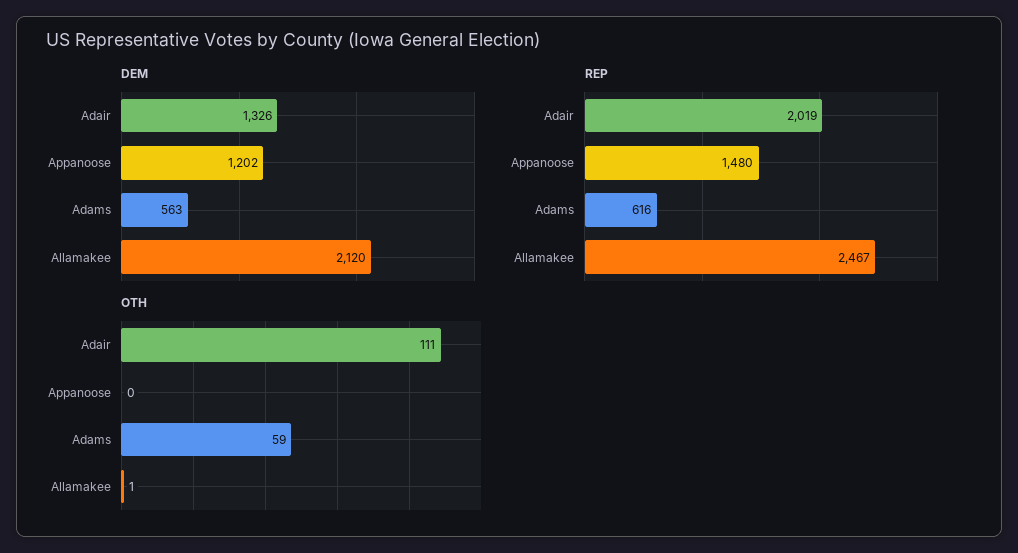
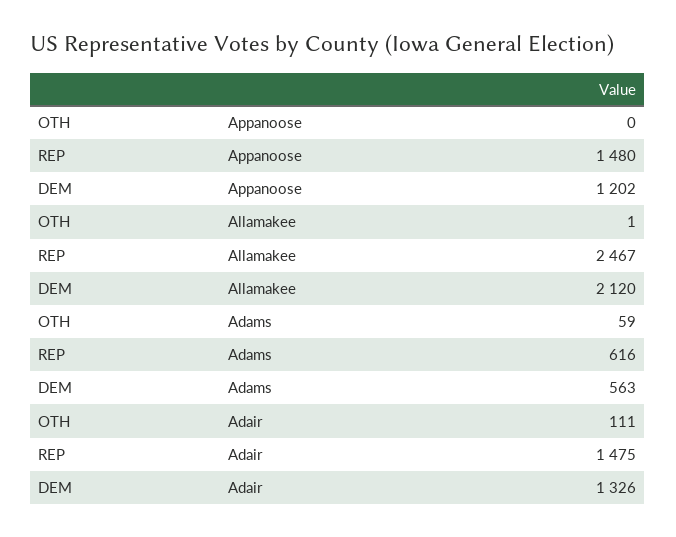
  {
    "DEM": {
      "Adair": 1326,
      "Appanoose": 1202,
      "Adams": 563,
      "Allamakee": 2120
    },
    "REP": {
-     "Adair": 2019,
+     "Adair": 1475,
      "Appanoose": 1480,
      "Adams": 616,
      "Allamakee": 2467
    },
    "OTH": {
      "Adair": 111,
      "Appanoose": 0,
      "Adams": 59,
      "Allamakee": 1
    }
  }

